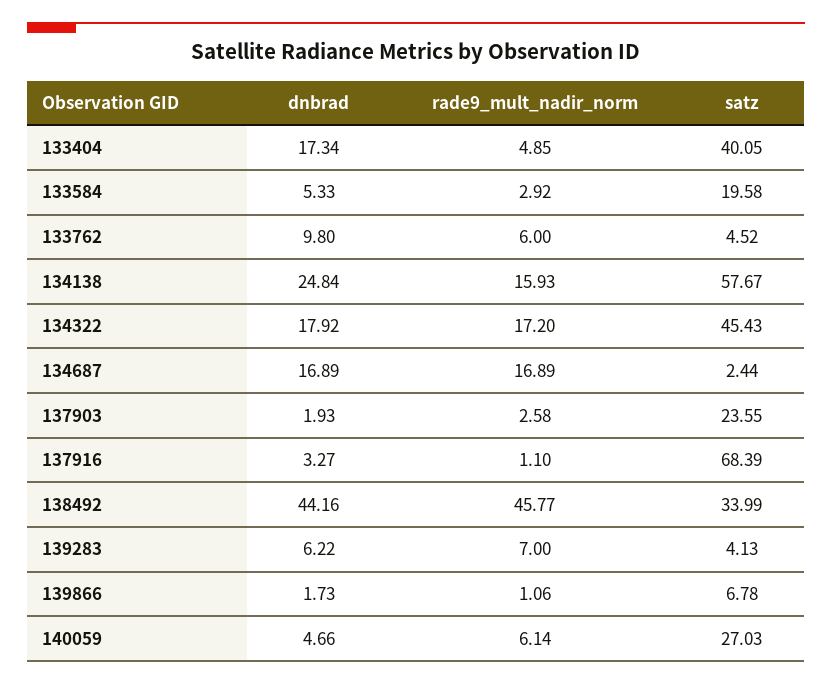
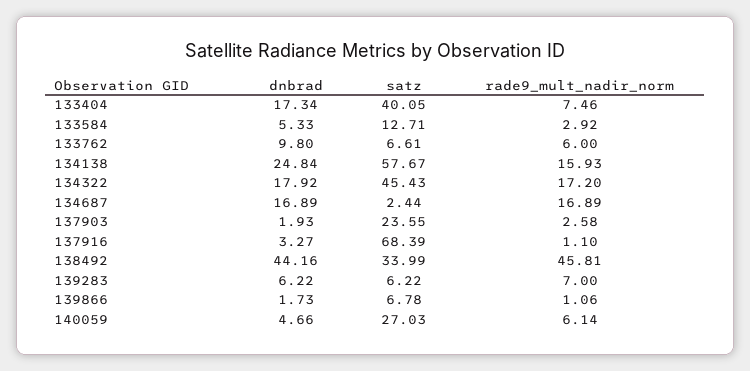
  {
    "dnbrad": {
      "133404": 17.34,
      "133584": 5.33,
      "133762": 9.8,
      "134138": 24.84,
      "134322": 17.92,
      "134687": 16.89,
      "137903": 1.93,
      "137916": 3.27,
      "138492": 44.16,
      "139283": 6.22,
      "139866": 1.73,
      "140059": 4.66
    },
    "rade9_mult_nadir_norm": {
-     "133404": 4.85,
+     "133404": 7.46,
      "133584": 2.92,
      "133762": 6,
      "134138": 15.93,
      "134322": 17.2,
      "134687": 16.89,
      "137903": 2.58,
      "137916": 1.1,
-     "138492": 45.77,
+     "138492": 45.81,
      "139283": 7,
      "139866": 1.06,
      "140059": 6.14
    },
    "satz": {
      "133404": 40.05,
-     "133584": 19.58,
+     "133584": 12.71,
-     "133762": 4.52,
+     "133762": 6.61,
      "134138": 57.67,
      "134322": 45.43,
      "134687": 2.44,
      "137903": 23.55,
      "137916": 68.39,
      "138492": 33.99,
-     "139283": 4.13,
+     "139283": 6.22,
      "139866": 6.78,
      "140059": 27.03
    }
  }

